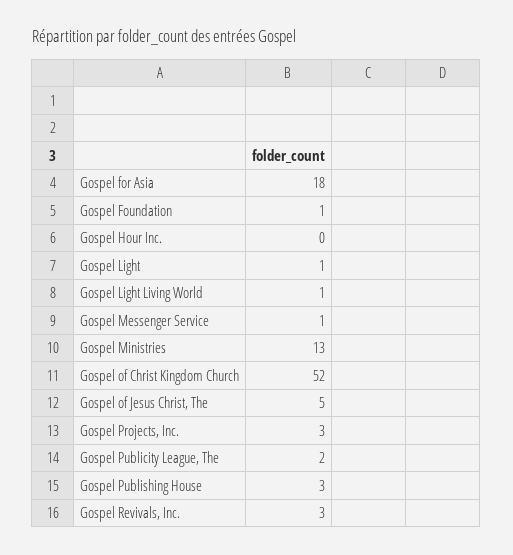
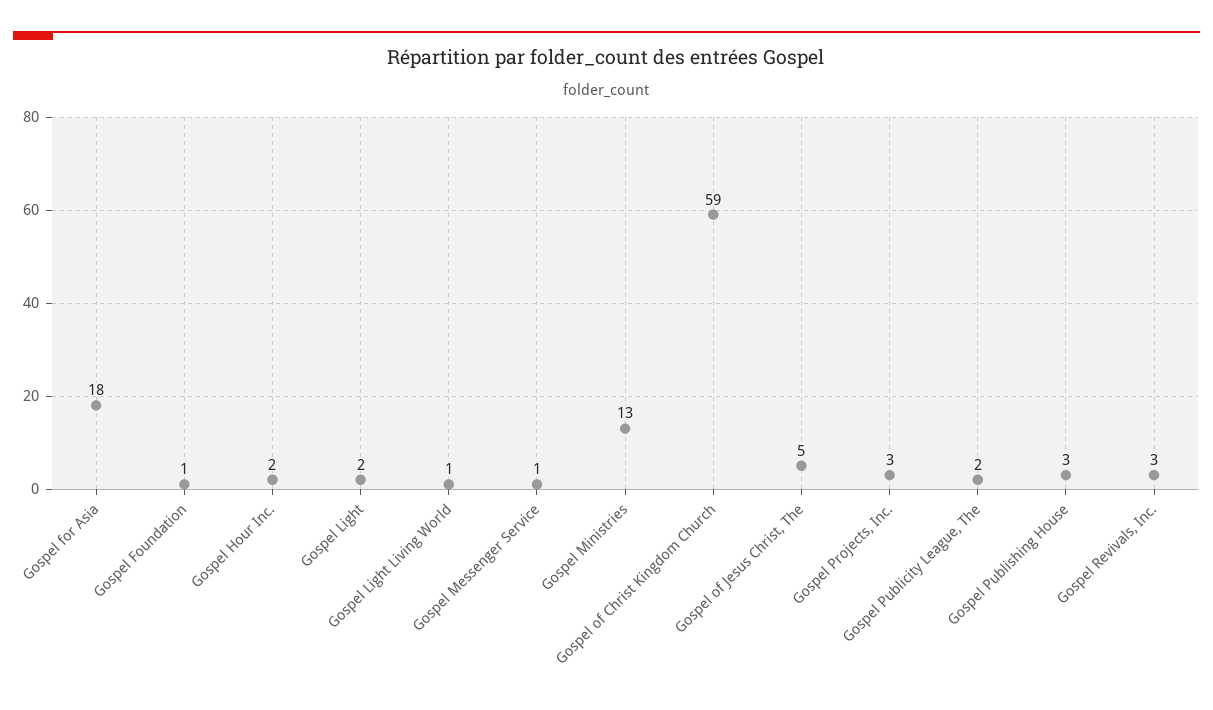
  {
    "Gospel for Asia": 18,
    "Gospel Foundation": 1,
-   "Gospel Hour Inc.": 0,
+   "Gospel Hour Inc.": 2,
-   "Gospel Light": 1,
+   "Gospel Light": 2,
    "Gospel Light Living World": 1,
    "Gospel Messenger Service": 1,
    "Gospel Ministries": 13,
-   "Gospel of Christ Kingdom Church": 52,
+   "Gospel of Christ Kingdom Church": 59,
    "Gospel of Jesus Christ, The": 5,
    "Gospel Projects, Inc.": 3,
    "Gospel Publicity League, The": 2,
    "Gospel Publishing House": 3,
    "Gospel Revivals, Inc.": 3
  }

